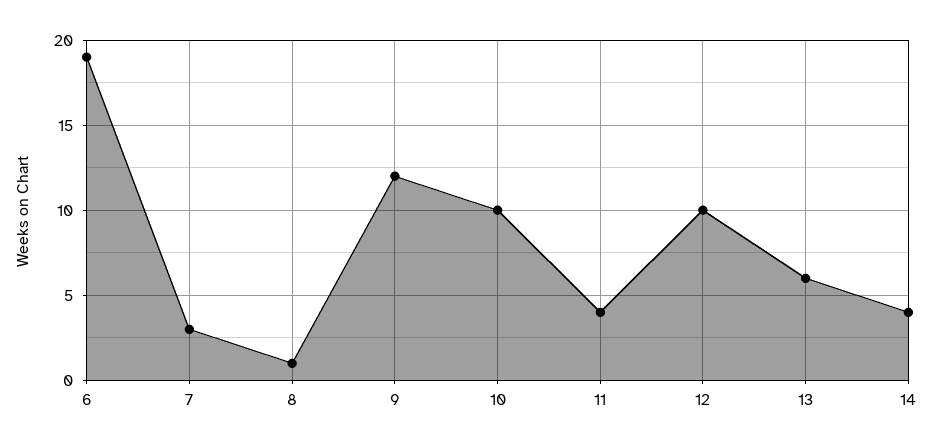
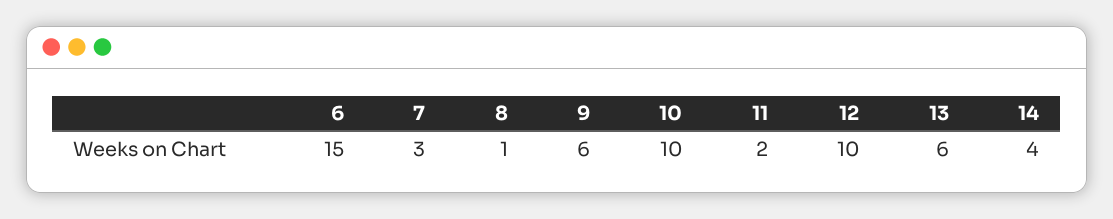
  {
-   "6": 19,
+   "6": 15,
    "7": 3,
    "8": 1,
-   "9": 12,
+   "9": 6,
    "10": 10,
-   "11": 4,
+   "11": 2,
    "12": 10,
    "13": 6,
    "14": 4
  }

